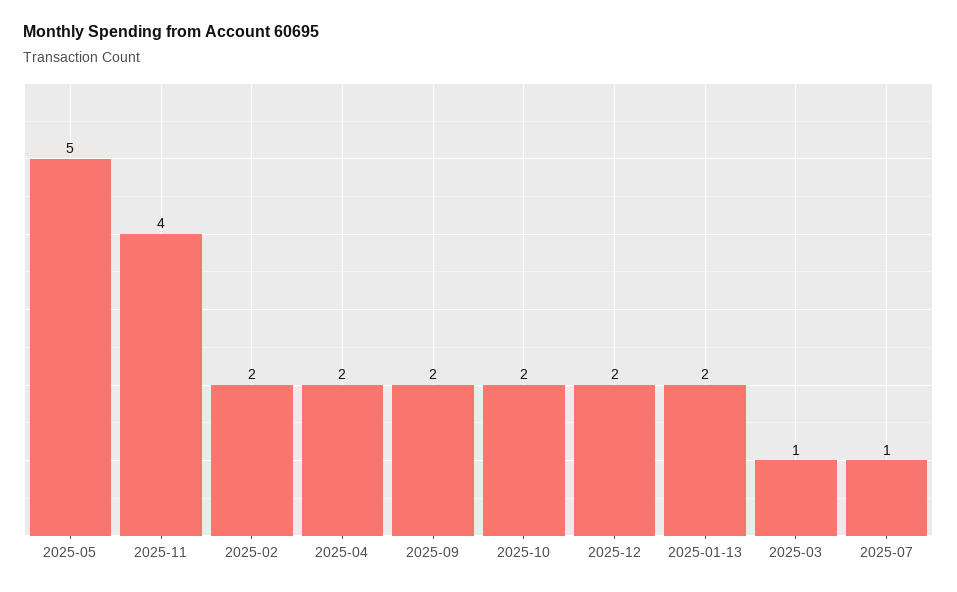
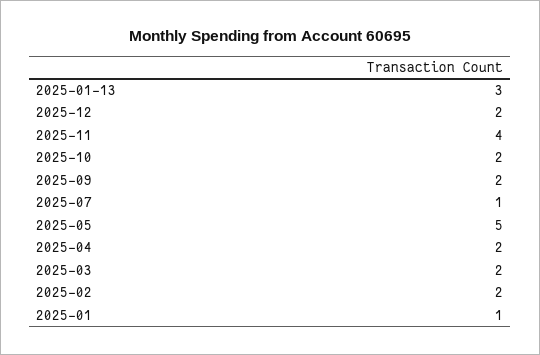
  {
    "2025-05": 5,
    "2025-11": 4,
    "2025-02": 2,
    "2025-04": 2,
    "2025-09": 2,
    "2025-10": 2,
    "2025-12": 2,
-   "2025-01-13": 2,
+   "2025-01-13": 3,
-   "2025-03": 1,
+   "2025-03": 2,
-   "2025-07": 1
+   "2025-07": 1,
+   "2025-01": 1
  }

